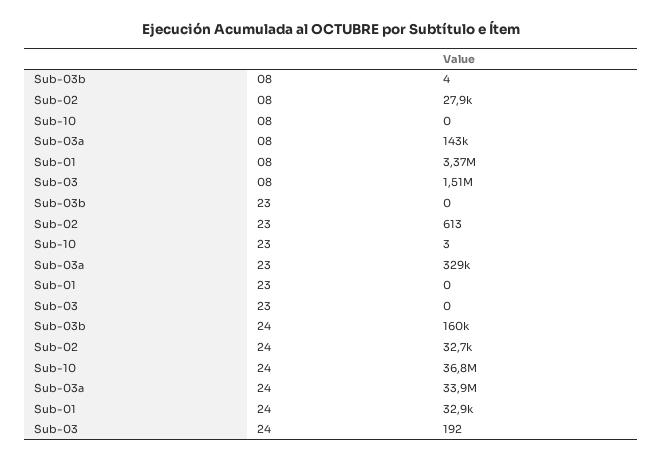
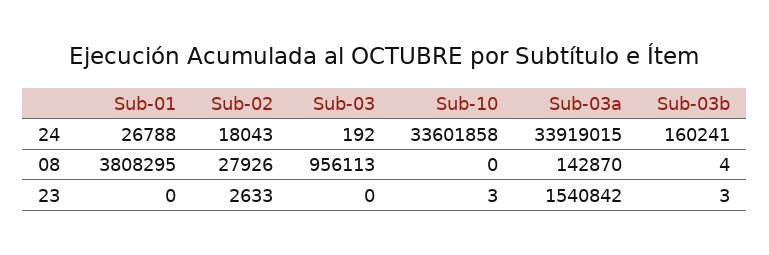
  {
    "Sub-03b": {
      "08": 4,
-     "23": 0,
+     "23": 3,
      "24": 160241
    },
    "Sub-02": {
      "08": 27926,
-     "23": 613,
+     "23": 2633,
-     "24": 32700
+     "24": 18043
    },
    "Sub-10": {
      "08": 0,
      "23": 3,
-     "24": 36800000
+     "24": 33601858
    },
    "Sub-03a": {
      "08": 142870,
-     "23": 329000,
+     "23": 1540842,
      "24": 33919015
    },
    "Sub-01": {
-     "08": 3370000,
+     "08": 3808295,
      "23": 0,
-     "24": 32900
+     "24": 26788
    },
    "Sub-03": {
-     "08": 1510000,
+     "08": 956113,
      "23": 0,
      "24": 192
    }
  }

